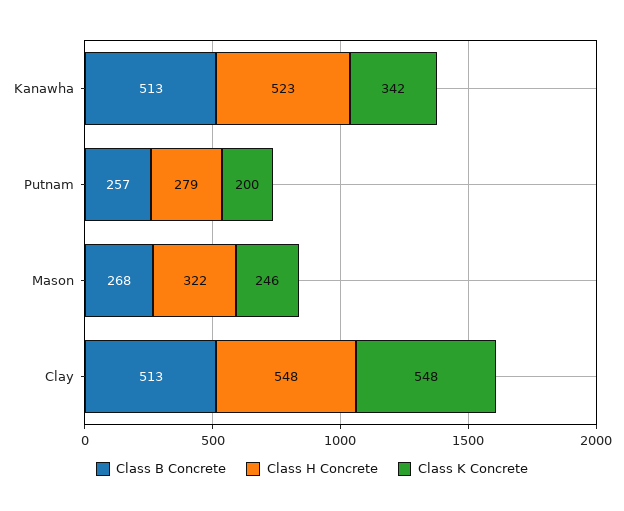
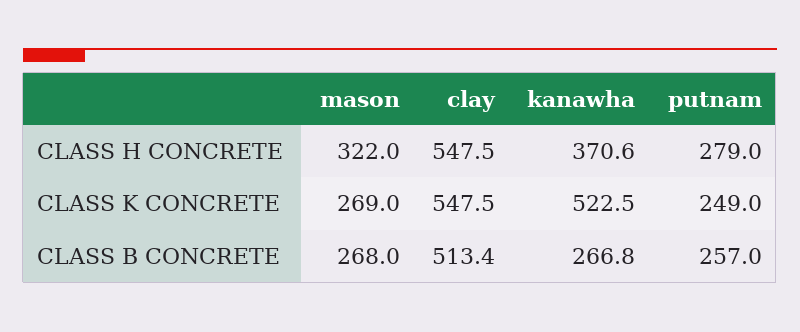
  {
    "Class B Concrete": {
-     "Kanawha": 513,
+     "Kanawha": 266.8,
      "Putnam": 257,
      "Mason": 268,
      "Clay": 513.4
    },
    "Class H Concrete": {
-     "Kanawha": 523,
+     "Kanawha": 370.6,
      "Putnam": 279,
      "Mason": 322,
      "Clay": 547.5
    },
    "Class K Concrete": {
-     "Kanawha": 342,
+     "Kanawha": 522.5,
-     "Putnam": 200,
+     "Putnam": 249,
-     "Mason": 246,
+     "Mason": 269,
      "Clay": 547.5
    }
  }

